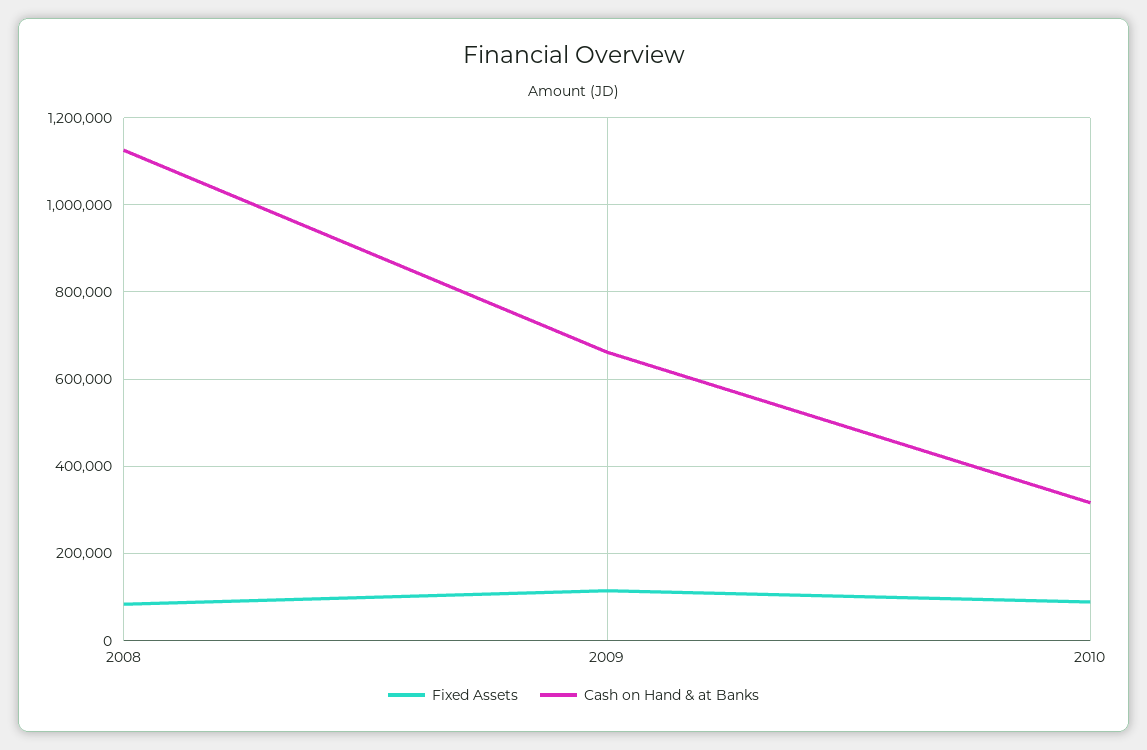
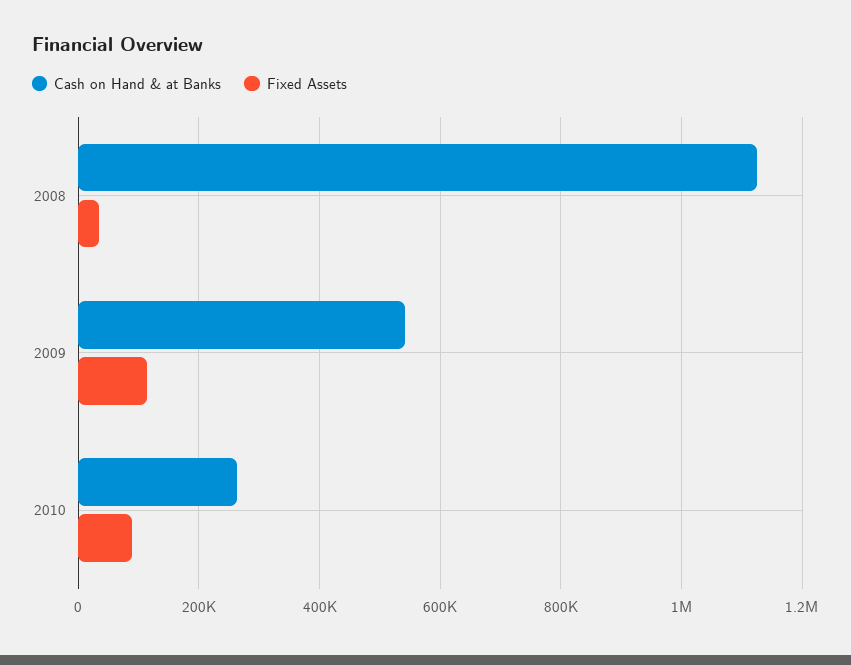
  {
    "Fixed Assets": {
-     "2008": 80000,
+     "2008": 40000,
      "2009": 120000,
      "2010": 80000
    },
    "Cash on Hand & at Banks": {
      "2008": 1120000,
-     "2009": 660000,
+     "2009": 540000,
-     "2010": 320000
+     "2010": 260000
    }
  }

